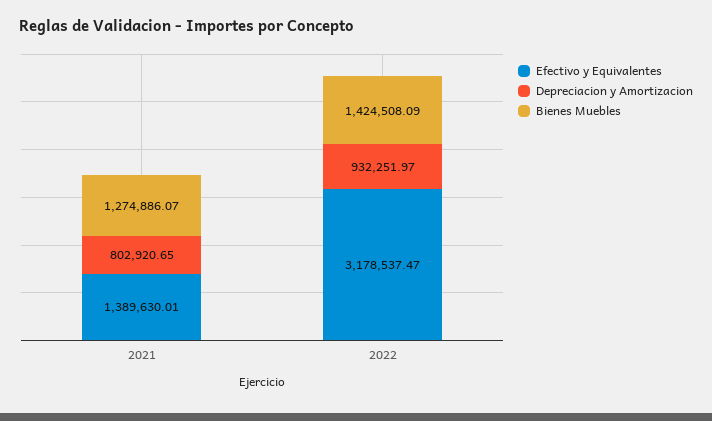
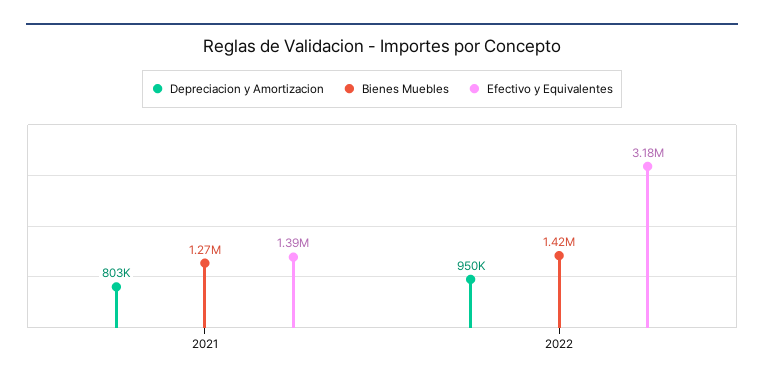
  {
    "Efectivo y Equivalentes": {
      "2021": 1389630.01,
      "2022": 3178537.47
    },
    "Depreciacion y Amortizacion": {
      "2021": 802920.65,
-     "2022": 932251.97
+     "2022": 950000
    },
    "Bienes Muebles": {
      "2021": 1274886.07,
      "2022": 1424508.09
    }
  }

